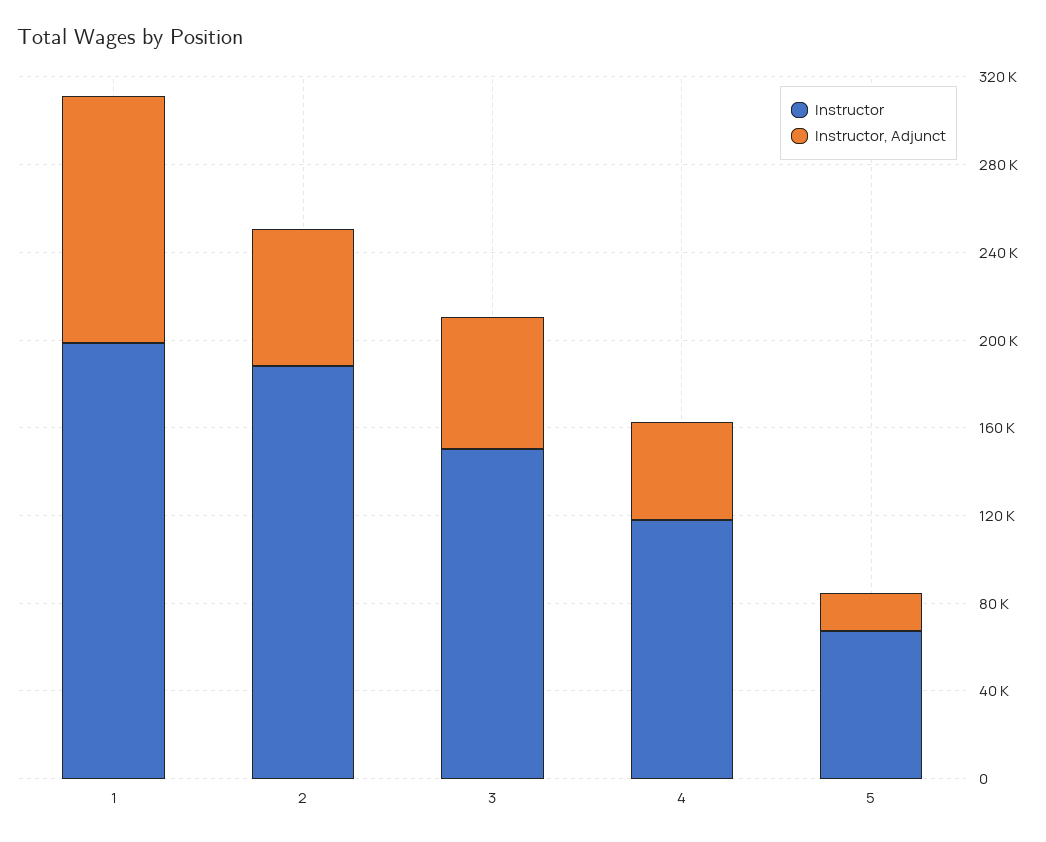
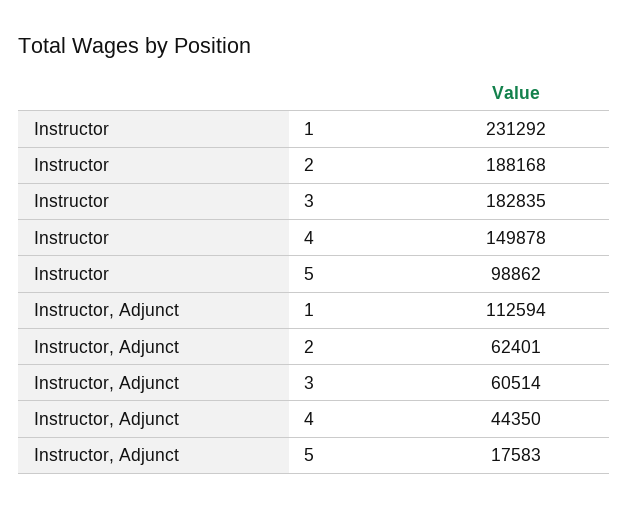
  {
    "Instructor": {
-     "1": 200000,
+     "1": 231292,
      "2": 188168,
-     "3": 150000,
+     "3": 182835,
-     "4": 120000,
+     "4": 149878,
-     "5": 70000
+     "5": 98862
    },
    "Instructor, Adjunct": {
      "1": 112594,
      "2": 62401,
      "3": 60514,
      "4": 44350,
      "5": 17583
    }
  }

